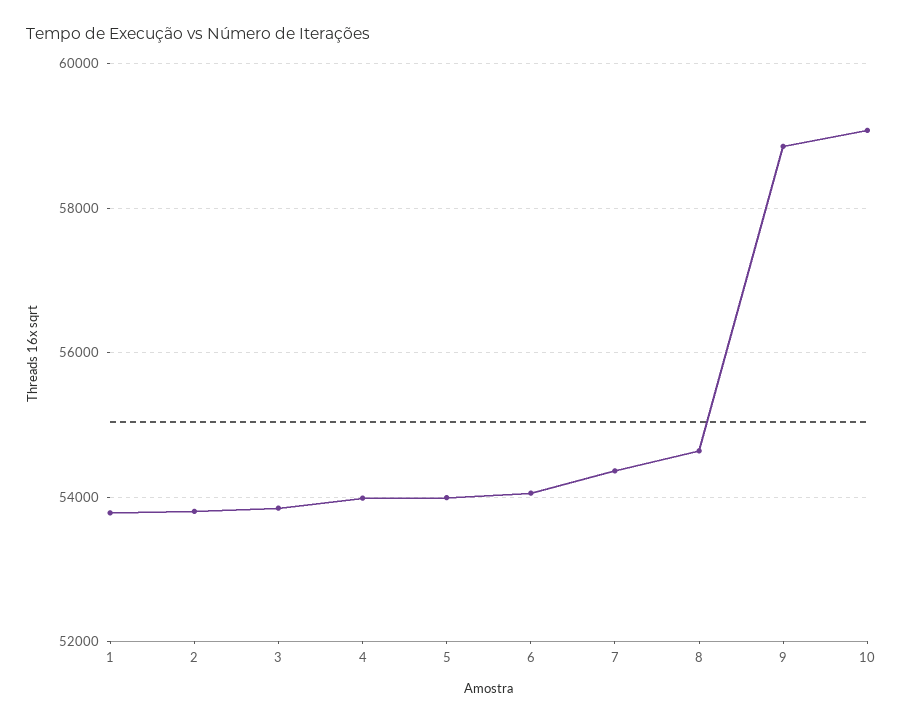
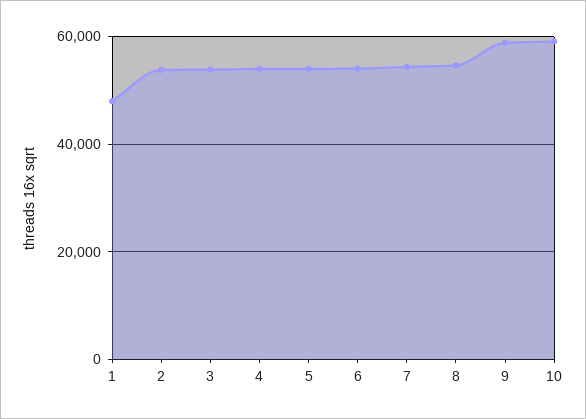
  {
-   "1": 53800,
+   "1": 48000,
    "2": 53800,
    "3": 53800,
    "4": 54000,
    "5": 54000,
    "6": 54000,
    "7": 54400,
    "8": 54600,
    "9": 58800,
    "10": 59000
  }

